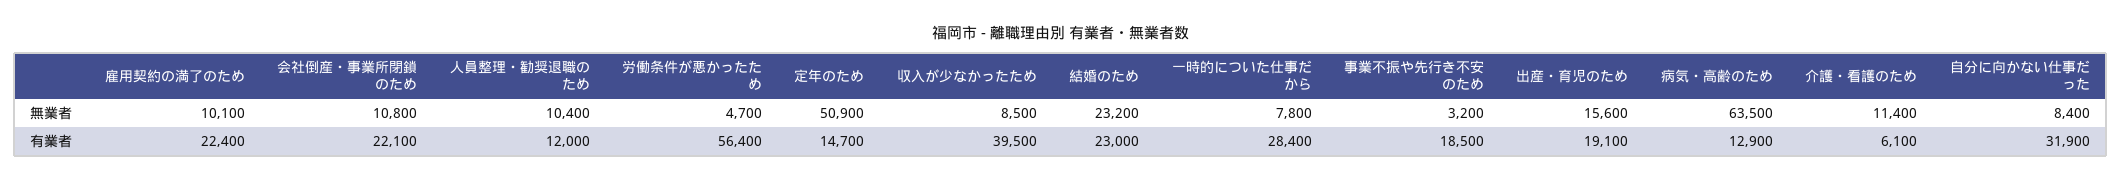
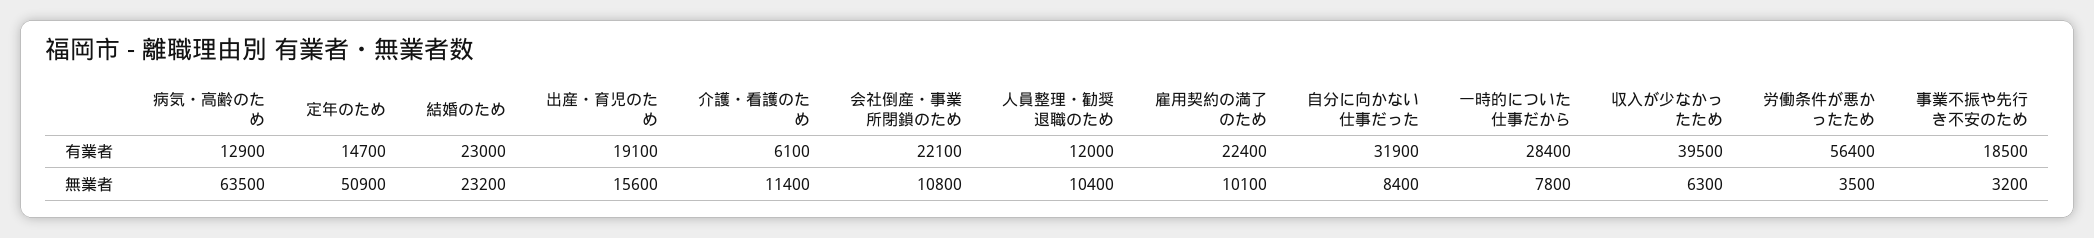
  {
    "雇用契約の満了のため": {
      "無業者": 10100,
      "有業者": 22400
    },
    "会社倒産・事業所閉鎖のため": {
      "無業者": 10800,
      "有業者": 22100
    },
    "人員整理・勧奨退職のため": {
      "無業者": 10400,
      "有業者": 12000
    },
    "労働条件が悪かったため": {
-     "無業者": 4700,
+     "無業者": 3500,
      "有業者": 56400
    },
    "定年のため": {
      "無業者": 50900,
      "有業者": 14700
    },
    "収入が少なかったため": {
-     "無業者": 8500,
+     "無業者": 6300,
      "有業者": 39500
    },
    "結婚のため": {
      "無業者": 23200,
      "有業者": 23000
    },
    "一時的についた仕事だから": {
      "無業者": 7800,
      "有業者": 28400
    },
    "事業不振や先行き不安のため": {
      "無業者": 3200,
      "有業者": 18500
    },
    "出産・育児のため": {
      "無業者": 15600,
      "有業者": 19100
    },
    "病気・高齢のため": {
      "無業者": 63500,
      "有業者": 12900
    },
    "介護・看護のため": {
      "無業者": 11400,
      "有業者": 6100
    },
    "自分に向かない仕事だった": {
      "無業者": 8400,
      "有業者": 31900
    }
  }

